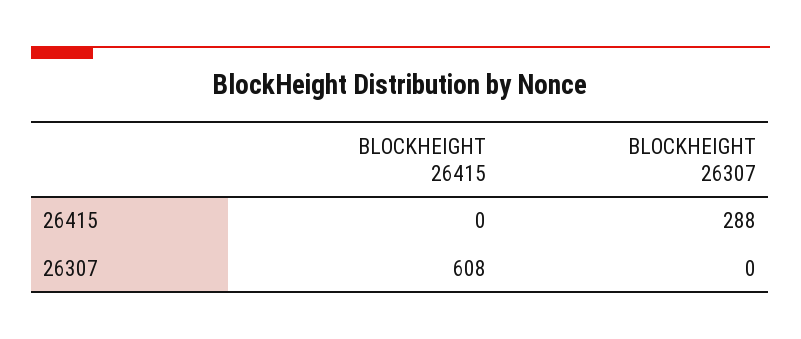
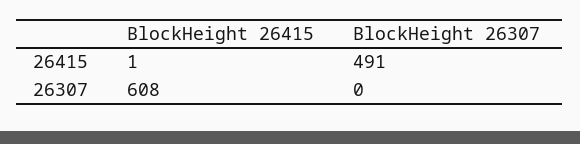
  {
    "BLOCKHEIGHT 26415": {
-     "26415": 0,
+     "26415": 1,
      "26307": 608
    },
    "BLOCKHEIGHT 26307": {
-     "26415": 288,
+     "26415": 491,
      "26307": 0
    }
  }

